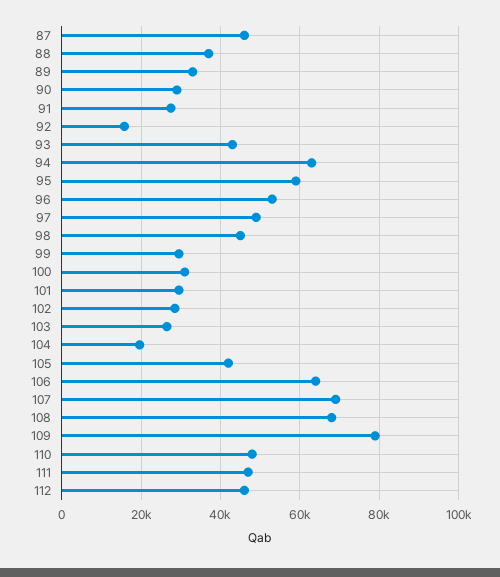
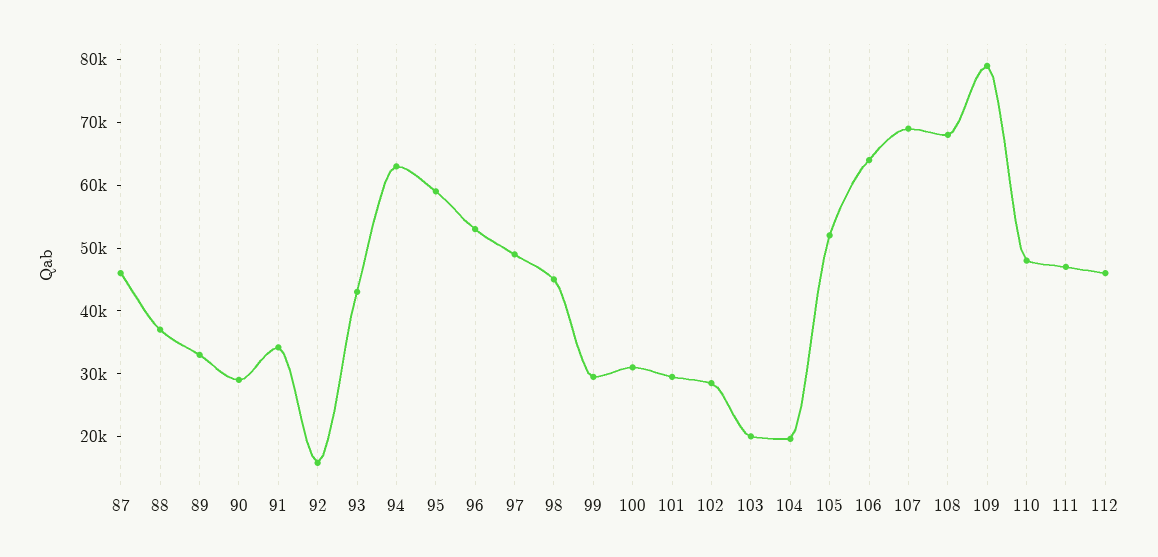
  {
    "87": 46000,
    "88": 38000,
    "89": 34000,
    "90": 30000,
-   "91": 28000,
+   "91": 34000,
    "92": 16000,
    "93": 44000,
    "94": 64000,
    "95": 60000,
    "96": 54000,
    "97": 50000,
    "98": 46000,
    "99": 30000,
    "100": 32000,
    "101": 30000,
    "102": 28000,
-   "103": 26000,
+   "103": 20000,
    "104": 20000,
-   "105": 42000,
+   "105": 52000,
    "106": 64000,
    "107": 70000,
    "108": 68000,
    "109": 80000,
    "110": 48000,
    "111": 48000,
    "112": 46000
  }

